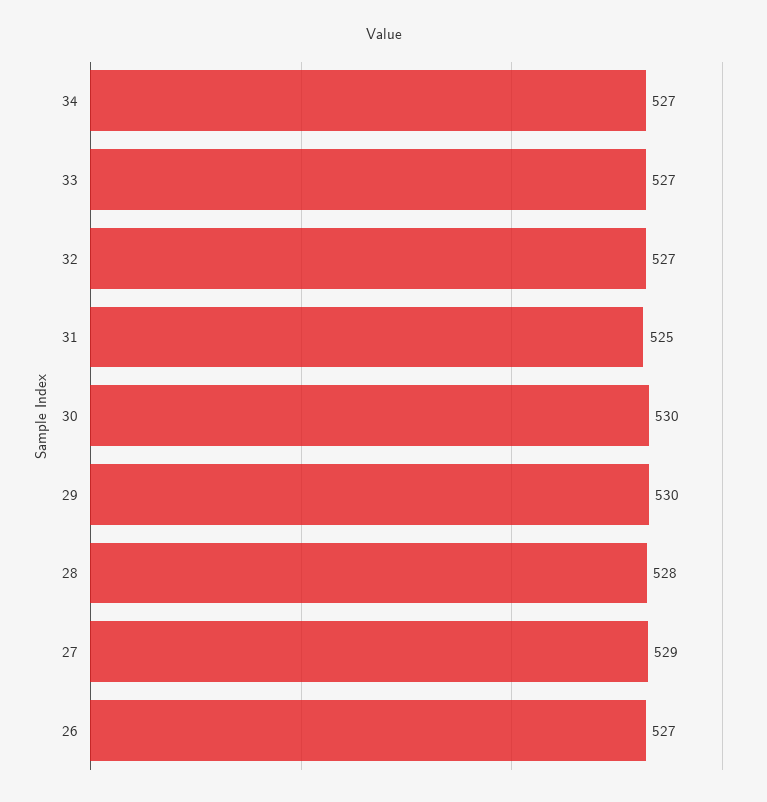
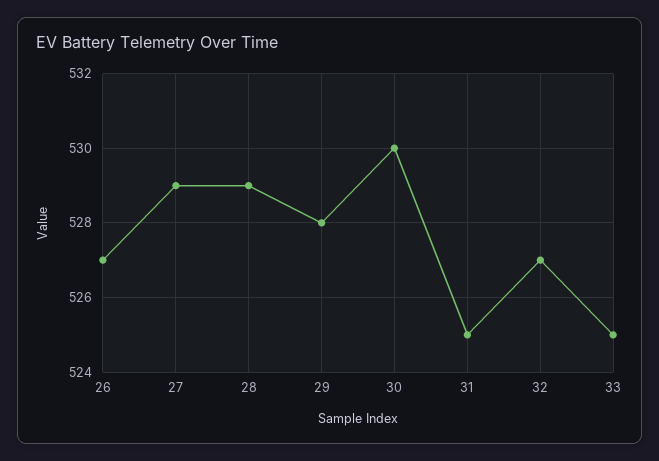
  {
-   "34": 527,
-   "33": 527,
+   "33": 525,
    "32": 527,
    "31": 525,
    "30": 530,
-   "29": 530,
+   "29": 528,
-   "28": 528,
+   "28": 529,
    "27": 529,
    "26": 527
  }

